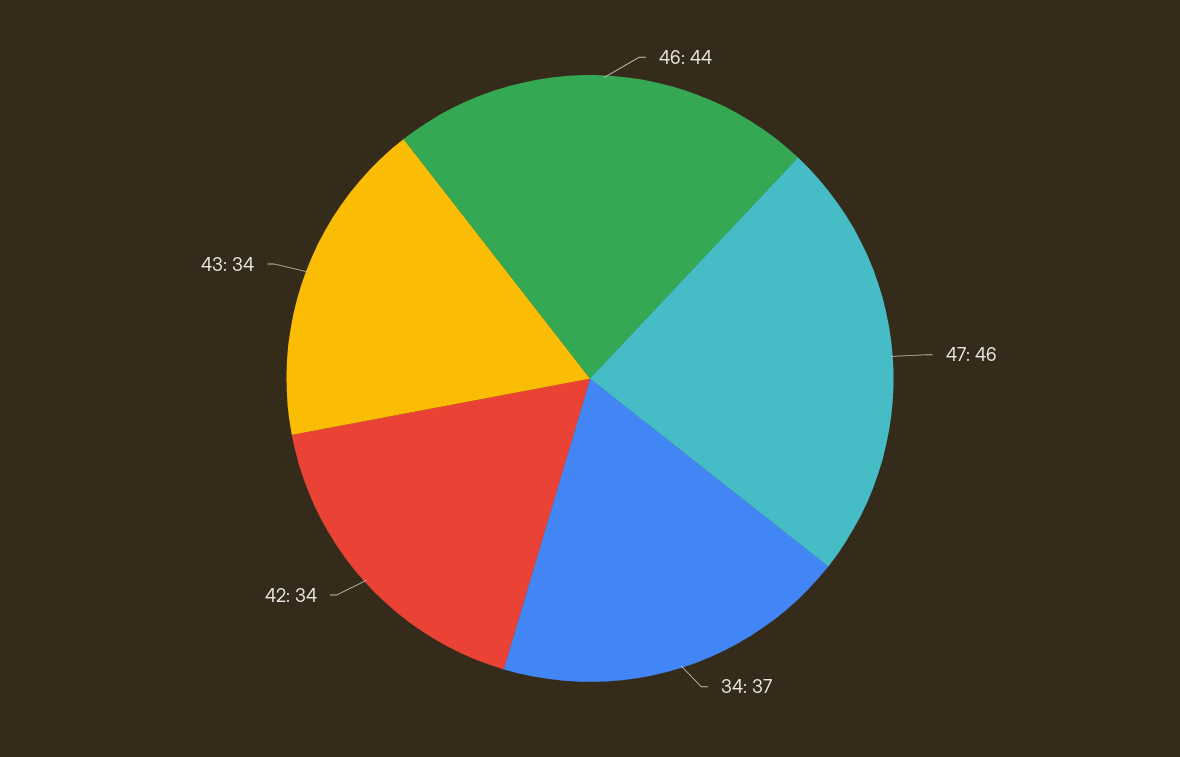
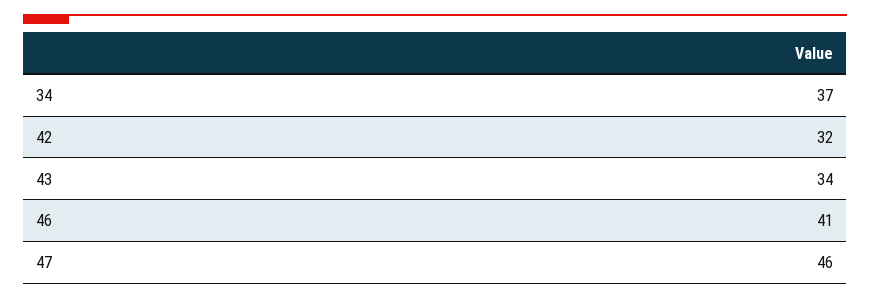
  {
-   "46": 44,
+   "46": 41,
    "47": 46,
    "34": 37,
-   "42": 34,
+   "42": 32,
    "43": 34
  }

